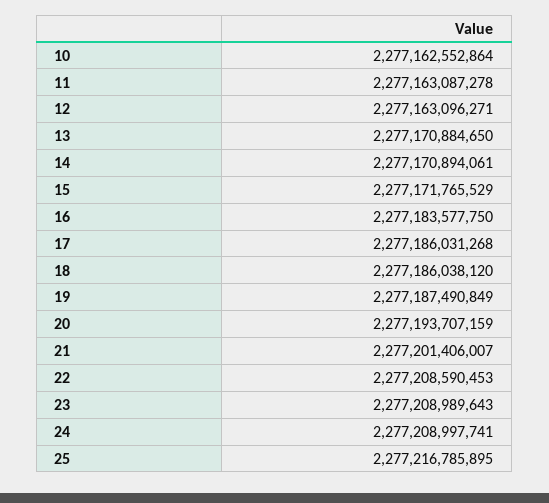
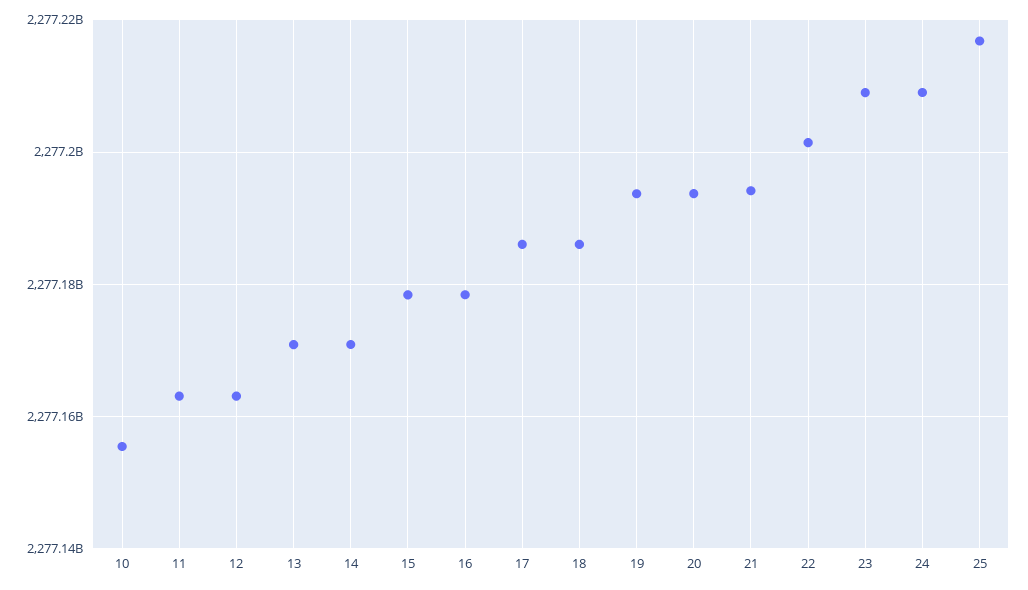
  {
-   "10": 2277162552864,
+   "10": 2277156000000,
    "11": 2277163087278,
    "12": 2277163096271,
    "13": 2277170884650,
    "14": 2277170894061,
-   "15": 2277171765529,
+   "15": 2277178000000,
-   "16": 2277183577750,
+   "16": 2277178000000,
    "17": 2277186031268,
    "18": 2277186038120,
-   "19": 2277187490849,
+   "19": 2277194000000,
    "20": 2277193707159,
-   "21": 2277201406007,
+   "21": 2277194000000,
-   "22": 2277208590453,
+   "22": 2277202000000,
    "23": 2277208989643,
    "24": 2277208997741,
    "25": 2277216785895
  }

